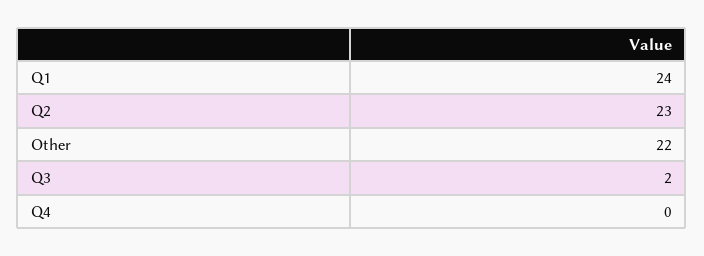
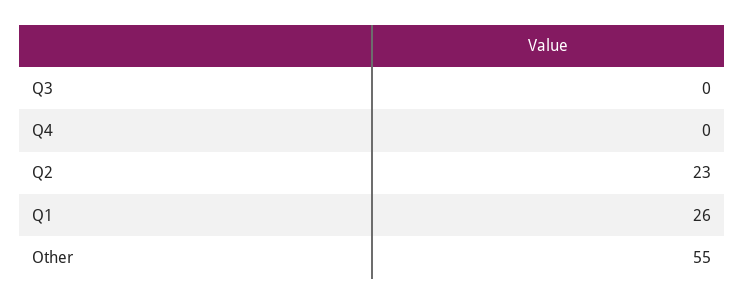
  {
-   "Q1": 24,
+   "Q1": 26,
    "Q2": 23,
-   "Other": 22,
+   "Other": 55,
-   "Q3": 2,
+   "Q3": 0,
    "Q4": 0
  }

